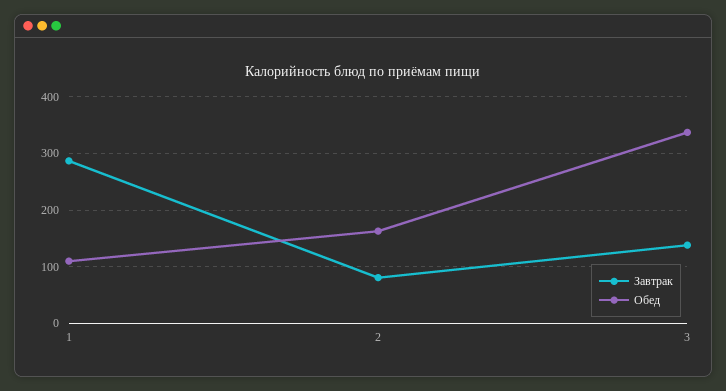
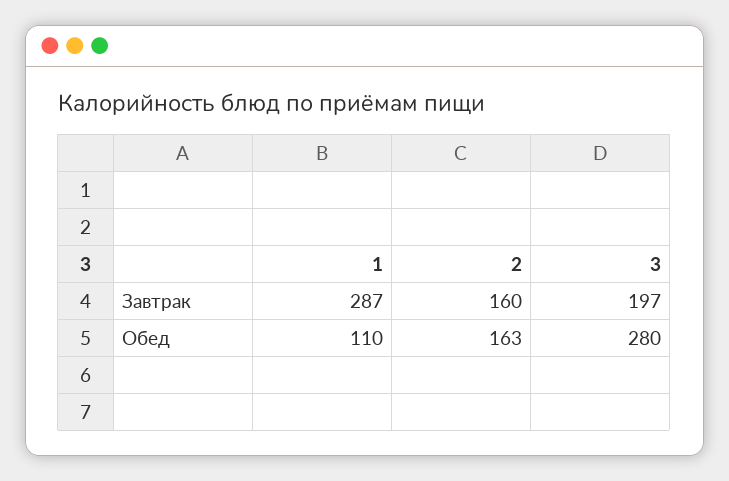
  {
    "Завтрак": {
      "1": 287,
-     "2": 80,
+     "2": 160,
-     "3": 140
+     "3": 197
    },
    "Обед": {
      "1": 110,
      "2": 163,
-     "3": 340
+     "3": 280
    }
  }

